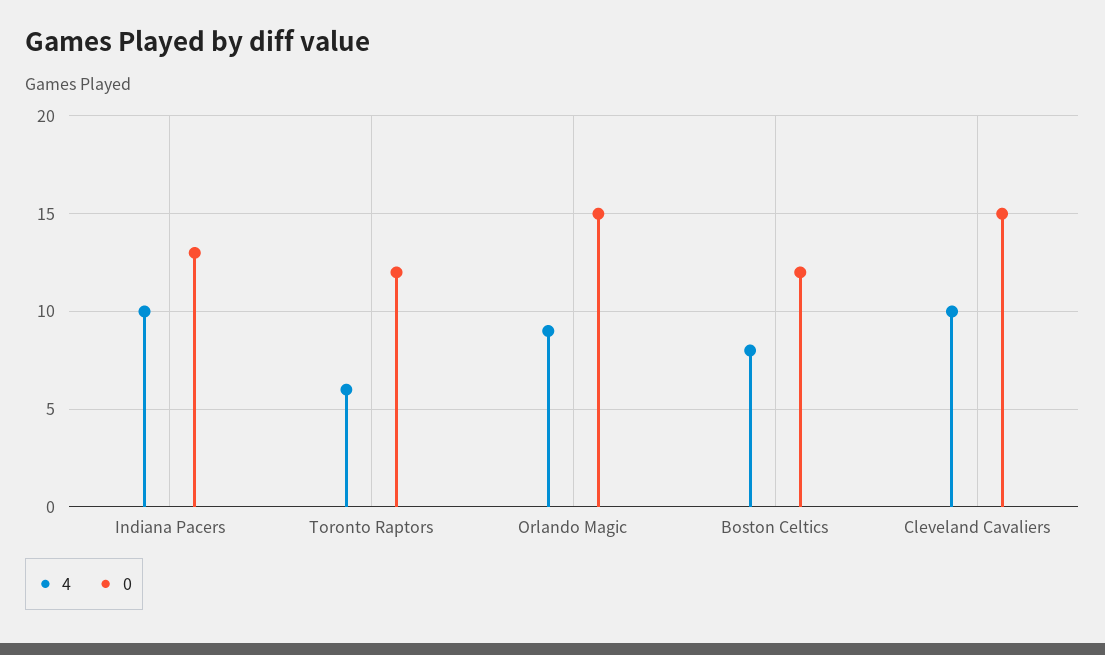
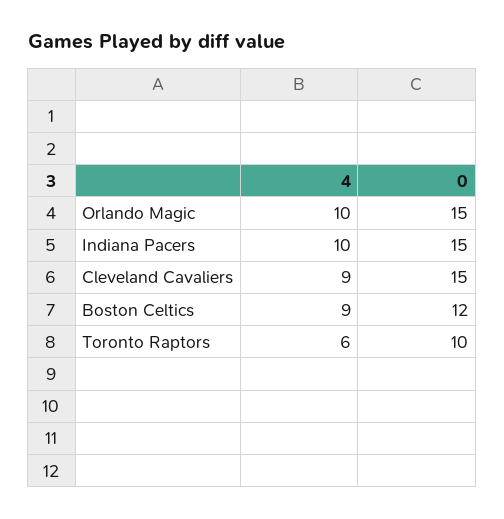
  {
    "4": {
      "Indiana Pacers": 10,
      "Toronto Raptors": 6,
-     "Orlando Magic": 9,
+     "Orlando Magic": 10,
-     "Boston Celtics": 8,
+     "Boston Celtics": 9,
-     "Cleveland Cavaliers": 10
+     "Cleveland Cavaliers": 9
    },
    "0": {
-     "Indiana Pacers": 13,
+     "Indiana Pacers": 15,
-     "Toronto Raptors": 12,
+     "Toronto Raptors": 10,
      "Orlando Magic": 15,
      "Boston Celtics": 12,
      "Cleveland Cavaliers": 15
    }
  }

